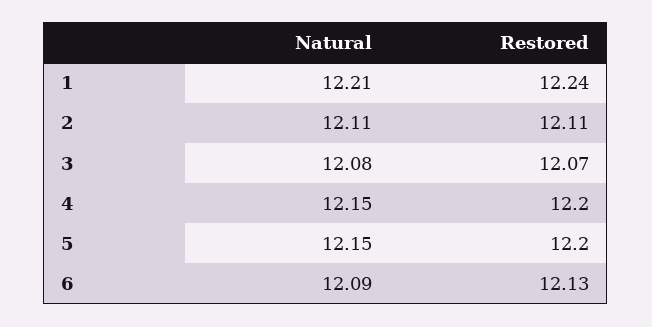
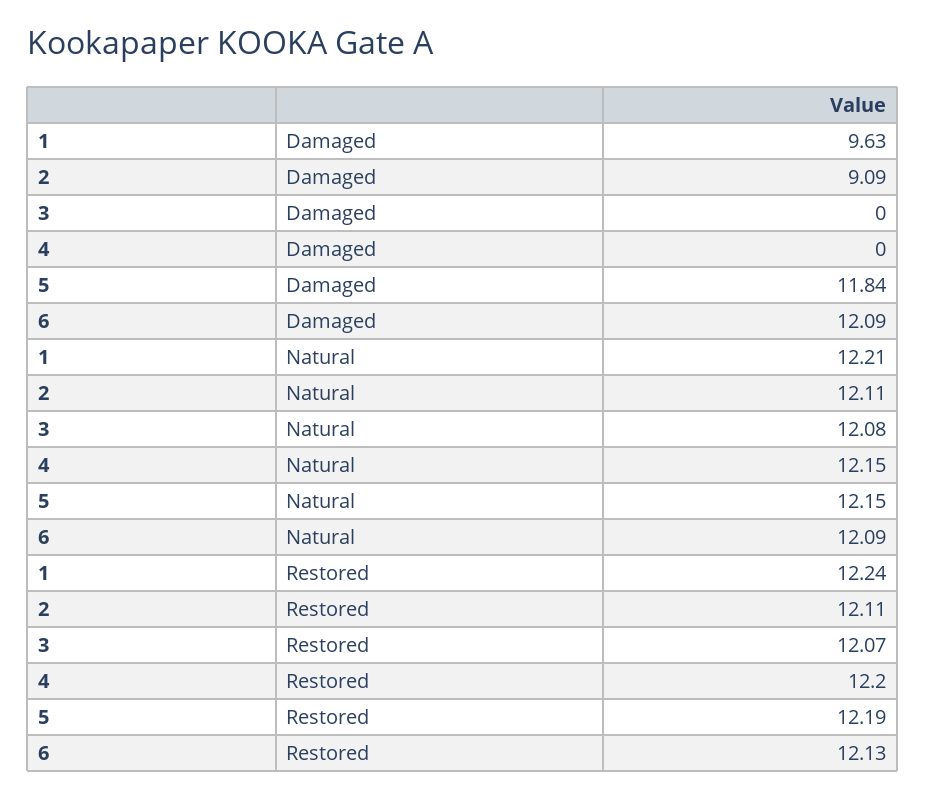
  {
    "Natural": {
      "1": 12.21,
      "2": 12.11,
      "3": 12.08,
      "4": 12.15,
      "5": 12.15,
      "6": 12.09
    },
    "Restored": {
      "1": 12.24,
      "2": 12.11,
      "3": 12.07,
      "4": 12.2,
-     "5": 12.2,
+     "5": 12.19,
      "6": 12.13
-   }
+   },
+   "Damaged": {
+     "1": 9.63,
+     "2": 9.09,
+     "3": 0,
+     "4": 0,
+     "5": 11.84,
+     "6": 12.09
+   }
  }

